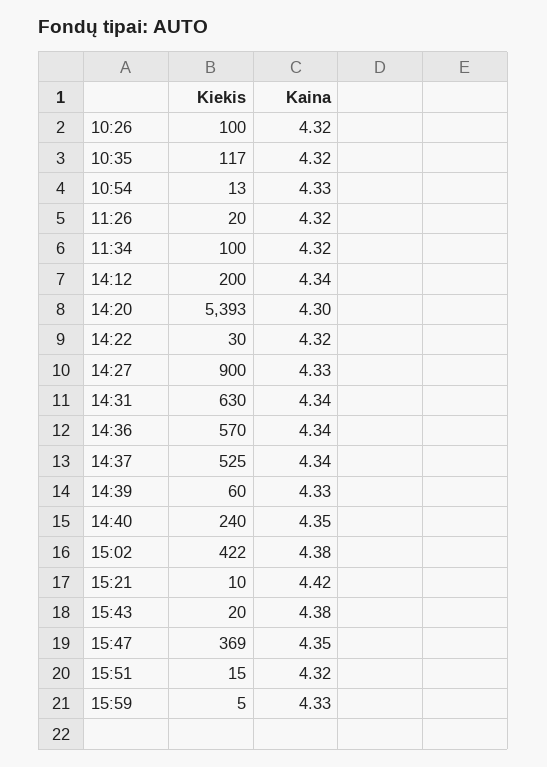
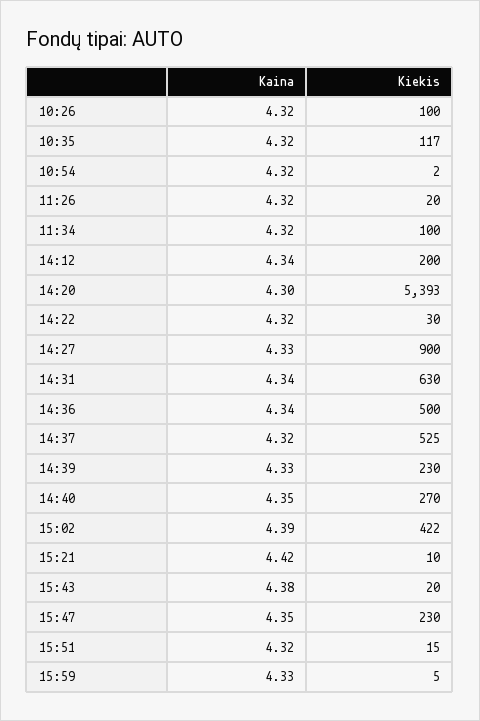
  {
    "Kiekis": {
      "10:26": 100,
      "10:35": 117,
-     "10:54": 13,
+     "10:54": 2,
      "11:26": 20,
      "11:34": 100,
      "14:12": 200,
      "14:20": 5393,
      "14:22": 30,
      "14:27": 900,
      "14:31": 630,
-     "14:36": 570,
+     "14:36": 500,
      "14:37": 525,
-     "14:39": 60,
+     "14:39": 230,
-     "14:40": 240,
+     "14:40": 270,
      "15:02": 422,
      "15:21": 10,
      "15:43": 20,
-     "15:47": 369,
+     "15:47": 230,
      "15:51": 15,
      "15:59": 5
    },
    "Kaina": {
      "10:26": 4.32,
      "10:35": 4.32,
-     "10:54": 4.33,
+     "10:54": 4.32,
      "11:26": 4.32,
      "11:34": 4.32,
      "14:12": 4.34,
      "14:20": 4.3,
      "14:22": 4.32,
      "14:27": 4.33,
      "14:31": 4.34,
      "14:36": 4.34,
-     "14:37": 4.34,
+     "14:37": 4.32,
      "14:39": 4.33,
      "14:40": 4.35,
-     "15:02": 4.38,
+     "15:02": 4.39,
      "15:21": 4.42,
      "15:43": 4.38,
      "15:47": 4.35,
      "15:51": 4.32,
      "15:59": 4.33
    }
  }

